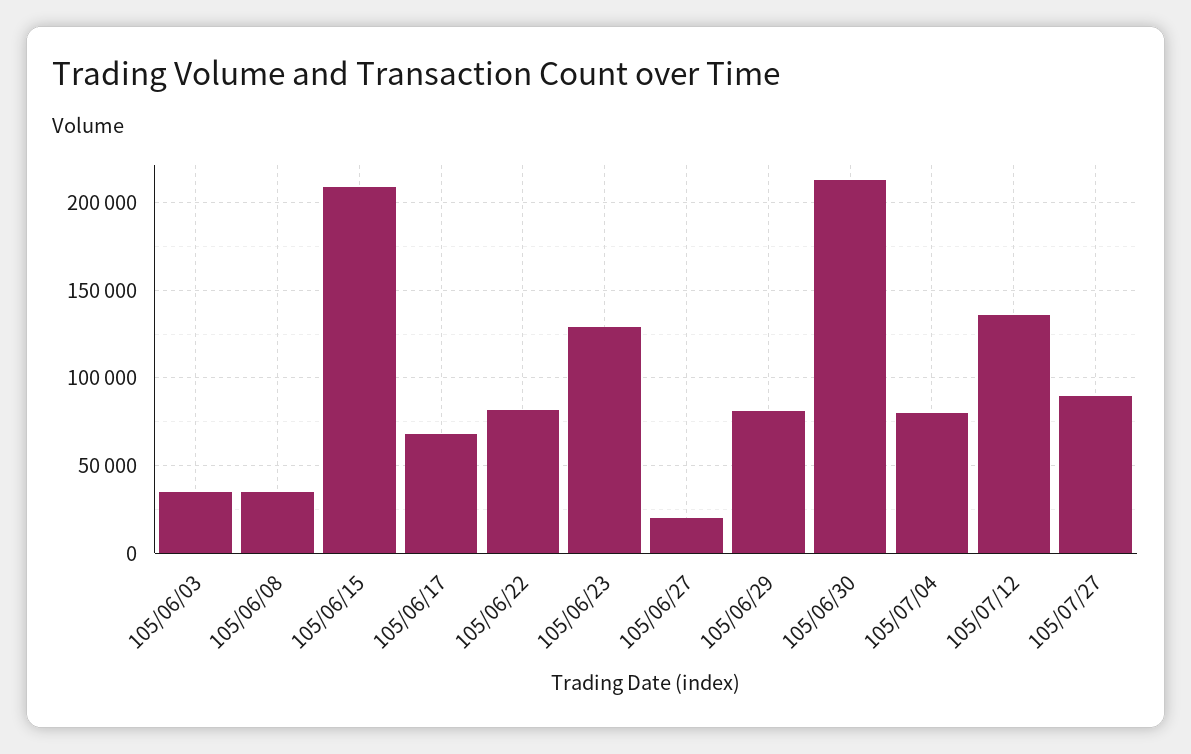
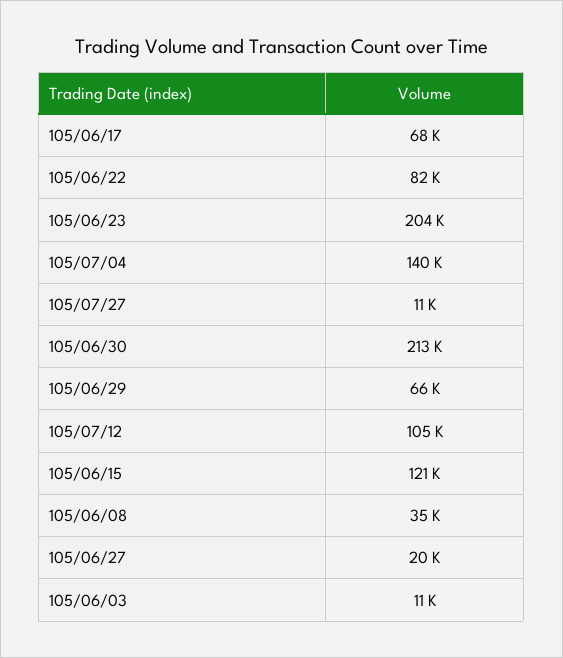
  {
-   "105/06/03": 35000,
+   "105/06/03": 11000,
    "105/06/08": 35000,
-   "105/06/15": 210000,
+   "105/06/15": 121000,
    "105/06/17": 68000,
    "105/06/22": 82000,
-   "105/06/23": 130000,
+   "105/06/23": 204000,
    "105/06/27": 20000,
-   "105/06/29": 80000,
+   "105/06/29": 66000,
    "105/06/30": 213000,
-   "105/07/04": 80000,
+   "105/07/04": 140000,
-   "105/07/12": 135000,
+   "105/07/12": 105000,
-   "105/07/27": 90000
+   "105/07/27": 11000
  }

